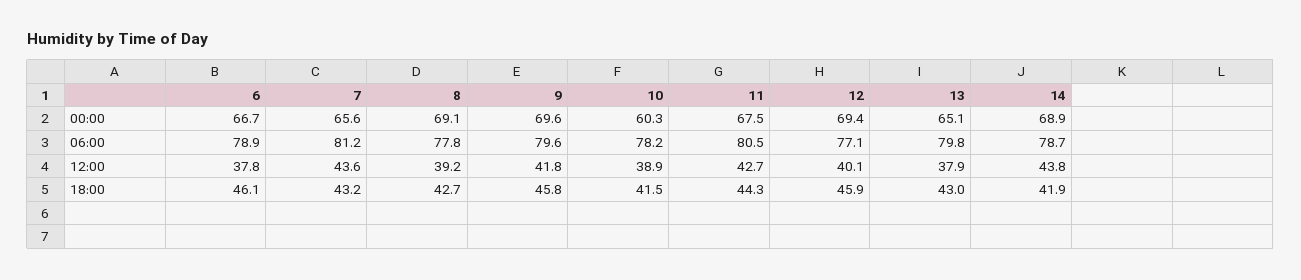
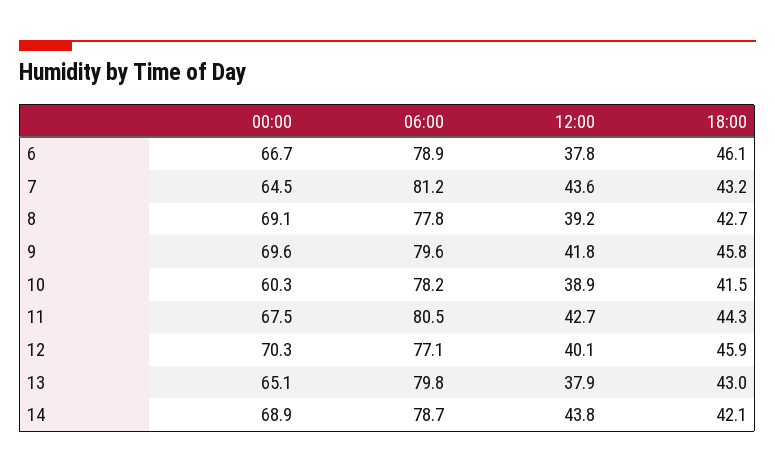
  {
    "6": {
      "00:00": 66.7,
      "06:00": 78.9,
      "12:00": 37.8,
      "18:00": 46.1
    },
    "7": {
-     "00:00": 65.6,
+     "00:00": 64.5,
      "06:00": 81.2,
      "12:00": 43.6,
      "18:00": 43.2
    },
    "8": {
      "00:00": 69.1,
      "06:00": 77.8,
      "12:00": 39.2,
      "18:00": 42.7
    },
    "9": {
      "00:00": 69.6,
      "06:00": 79.6,
      "12:00": 41.8,
      "18:00": 45.8
    },
    "10": {
      "00:00": 60.3,
      "06:00": 78.2,
      "12:00": 38.9,
      "18:00": 41.5
    },
    "11": {
      "00:00": 67.5,
      "06:00": 80.5,
      "12:00": 42.7,
      "18:00": 44.3
    },
    "12": {
-     "00:00": 69.4,
+     "00:00": 70.3,
      "06:00": 77.1,
      "12:00": 40.1,
      "18:00": 45.9
    },
    "13": {
      "00:00": 65.1,
      "06:00": 79.8,
      "12:00": 37.9,
      "18:00": 43
    },
    "14": {
      "00:00": 68.9,
      "06:00": 78.7,
      "12:00": 43.8,
-     "18:00": 41.9
+     "18:00": 42.1
    }
  }

